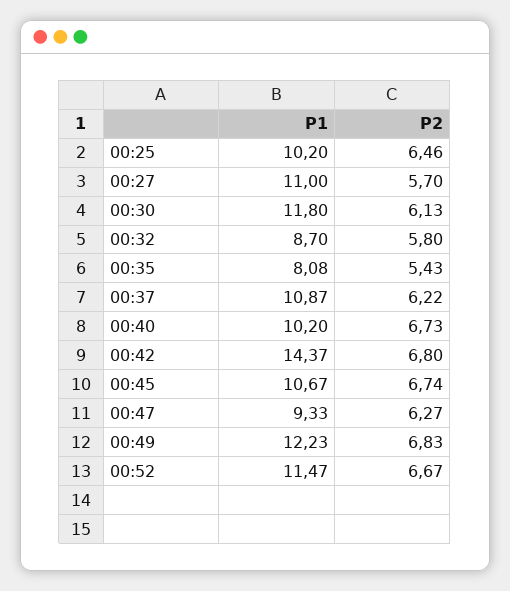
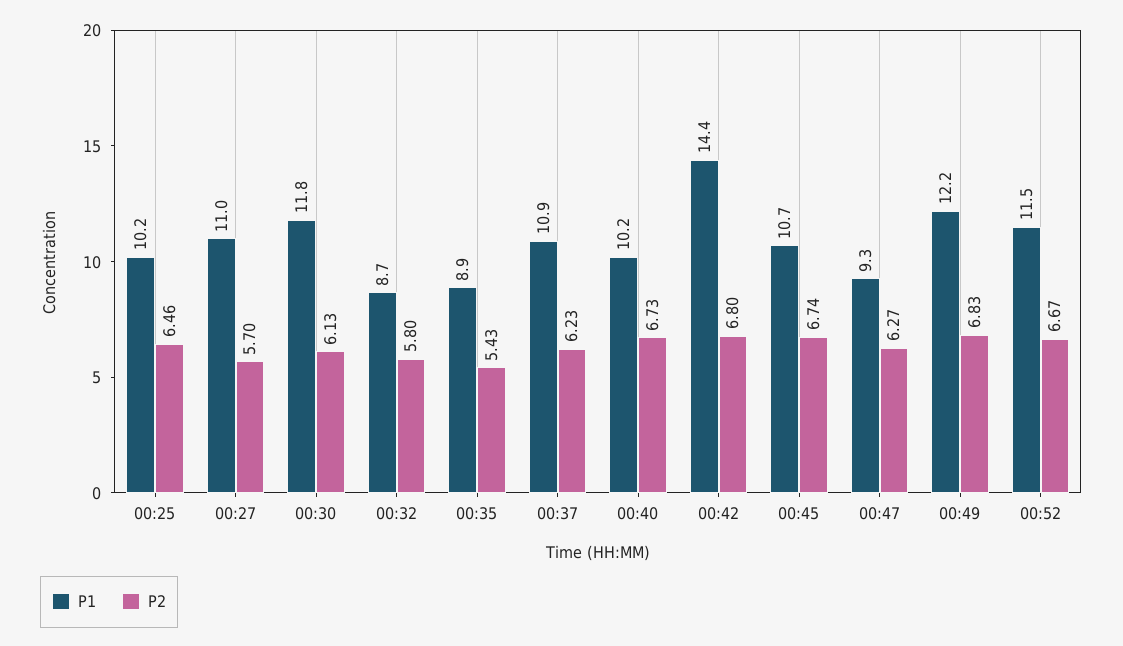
  {
    "P1": {
      "00:25": 10.2,
      "00:27": 11,
      "00:30": 11.8,
      "00:32": 8.7,
-     "00:35": 8.08,
+     "00:35": 8.9,
      "00:37": 10.87,
      "00:40": 10.2,
      "00:42": 14.37,
      "00:45": 10.67,
      "00:47": 9.33,
      "00:49": 12.23,
      "00:52": 11.47
    },
    "P2": {
      "00:25": 6.46,
      "00:27": 5.7,
      "00:30": 6.13,
      "00:32": 5.8,
      "00:35": 5.43,
-     "00:37": 6.22,
+     "00:37": 6.23,
      "00:40": 6.73,
      "00:42": 6.8,
      "00:45": 6.74,
      "00:47": 6.27,
      "00:49": 6.83,
      "00:52": 6.67
    }
  }

